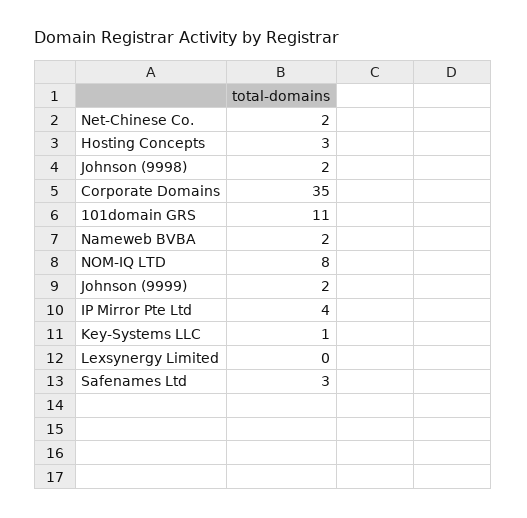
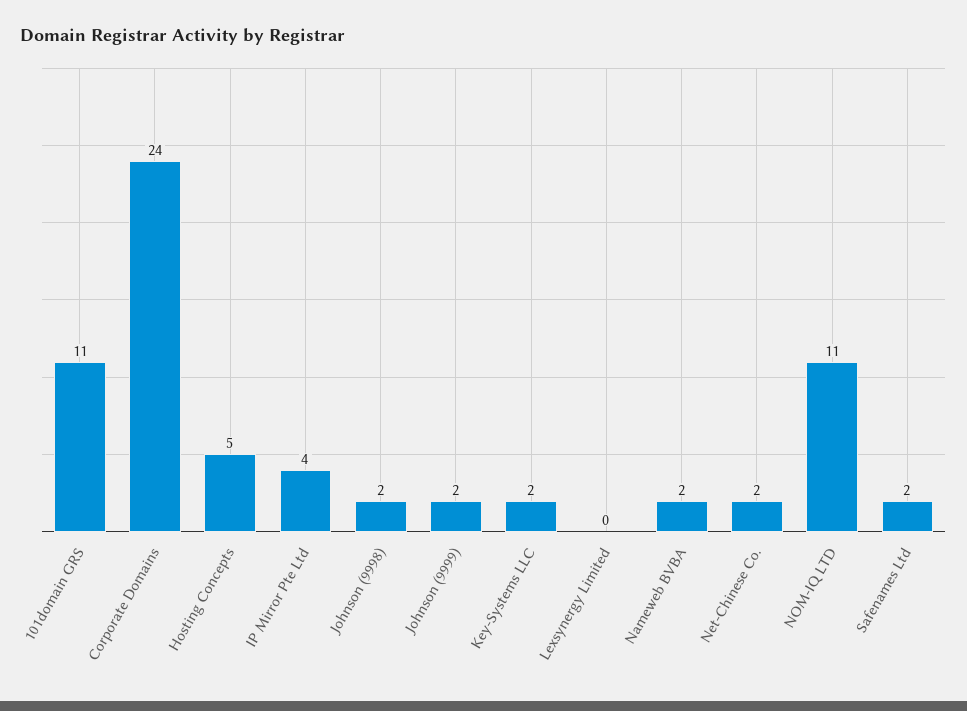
  {
    "Net-Chinese Co.": 2,
-   "Hosting Concepts": 3,
+   "Hosting Concepts": 5,
    "Johnson (9998)": 2,
-   "Corporate Domains": 35,
+   "Corporate Domains": 24,
    "101domain GRS": 11,
    "Nameweb BVBA": 2,
-   "NOM-IQ LTD": 8,
+   "NOM-IQ LTD": 11,
    "Johnson (9999)": 2,
    "IP Mirror Pte Ltd": 4,
-   "Key-Systems LLC": 1,
+   "Key-Systems LLC": 2,
    "Lexsynergy Limited": 0,
-   "Safenames Ltd": 3
+   "Safenames Ltd": 2
  }

